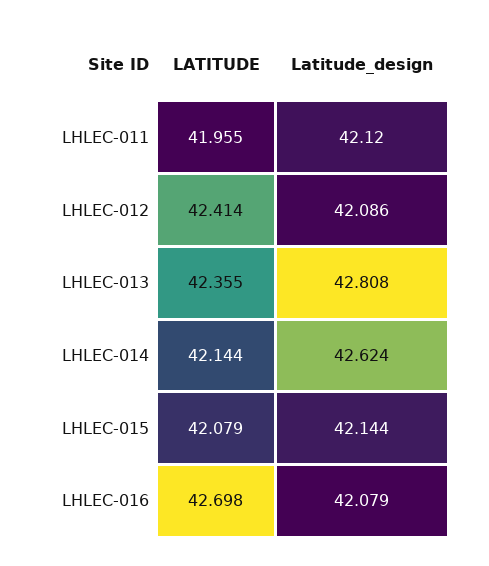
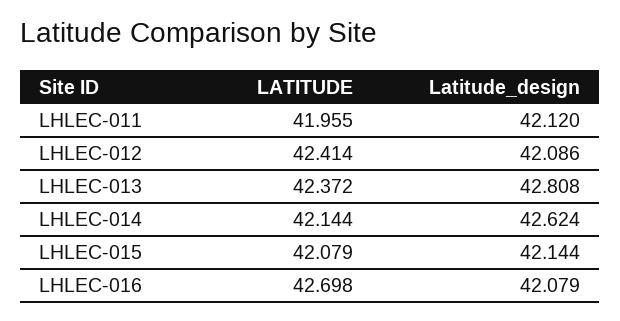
  {
    "LATITUDE": {
      "LHLEC-011": 41.955,
      "LHLEC-012": 42.414,
-     "LHLEC-013": 42.355,
+     "LHLEC-013": 42.372,
      "LHLEC-014": 42.144,
      "LHLEC-015": 42.079,
      "LHLEC-016": 42.698
    },
    "Latitude_design": {
      "LHLEC-011": 42.12,
      "LHLEC-012": 42.086,
      "LHLEC-013": 42.808,
      "LHLEC-014": 42.624,
      "LHLEC-015": 42.144,
      "LHLEC-016": 42.079
    }
  }

